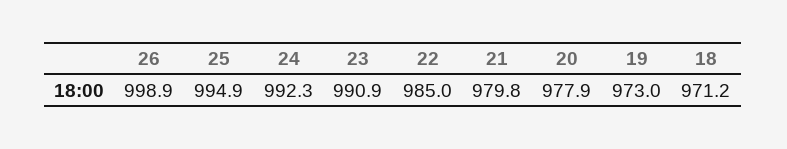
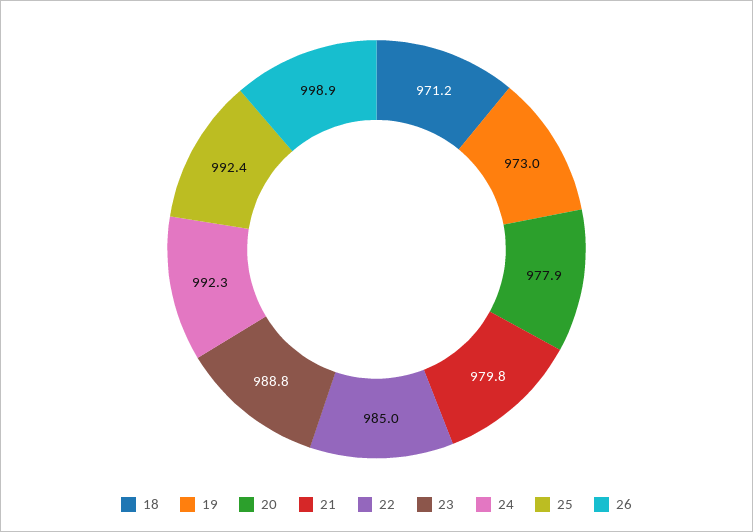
  {
    "26": 998.9,
-   "25": 994.9,
+   "25": 992.4,
    "24": 992.3,
-   "23": 990.9,
+   "23": 988.8,
    "22": 985,
    "21": 979.8,
    "20": 977.9,
    "19": 973,
    "18": 971.2
  }

